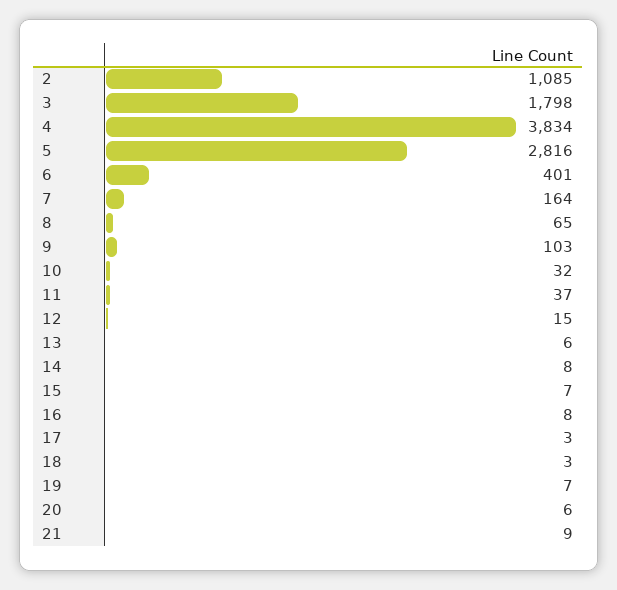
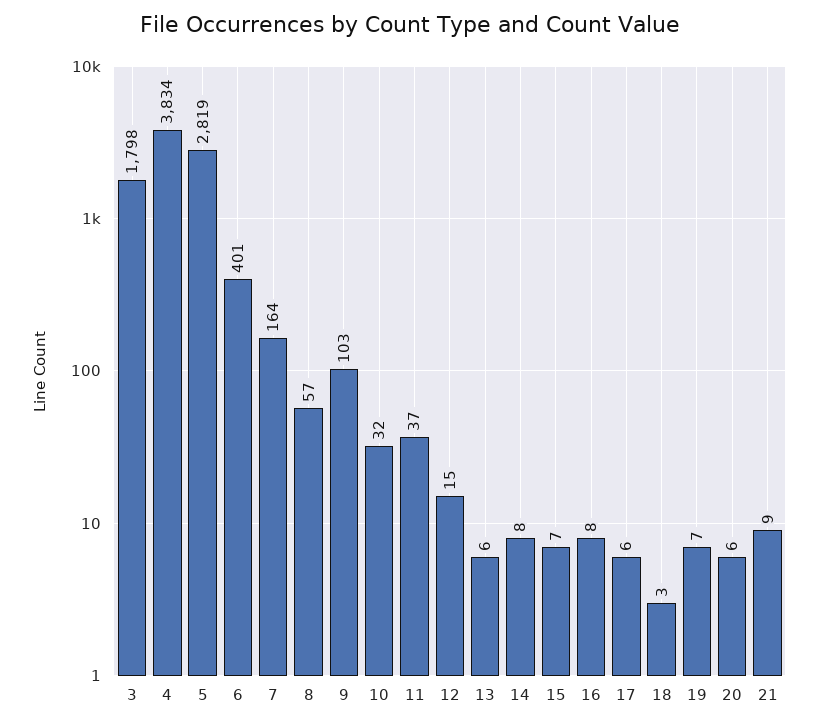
  {
-   "2": 1085,
    "3": 1798,
    "4": 3834,
-   "5": 2816,
+   "5": 2819,
    "6": 401,
    "7": 164,
-   "8": 65,
+   "8": 57,
    "9": 103,
    "10": 32,
    "11": 37,
    "12": 15,
    "13": 6,
    "14": 8,
    "15": 7,
    "16": 8,
-   "17": 3,
+   "17": 6,
    "18": 3,
    "19": 7,
    "20": 6,
    "21": 9
  }

